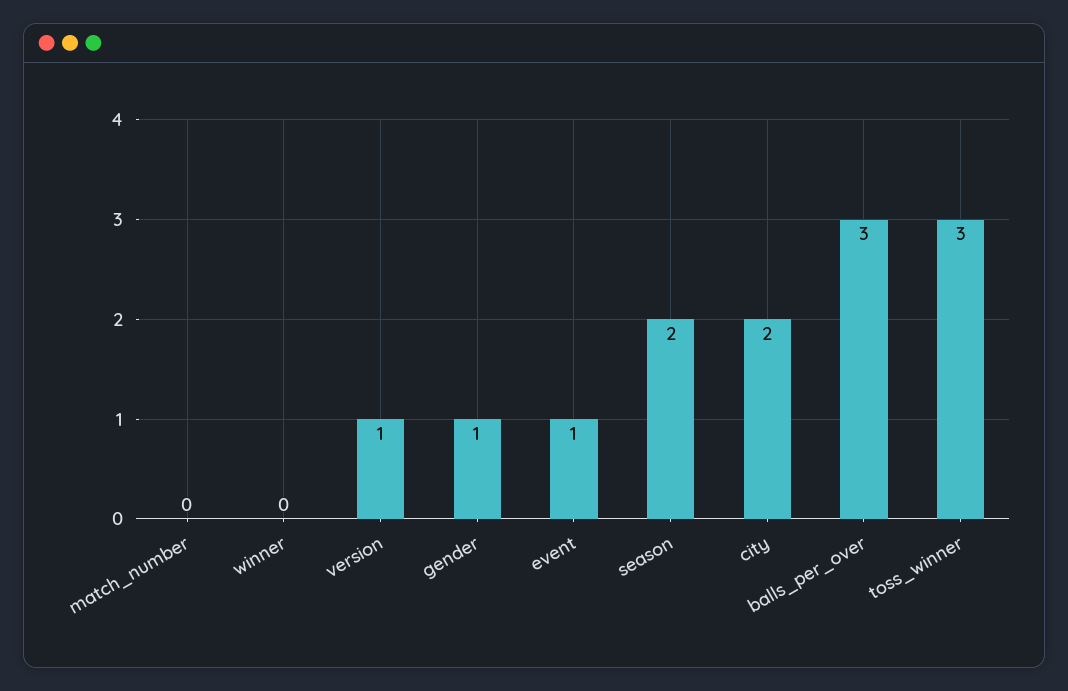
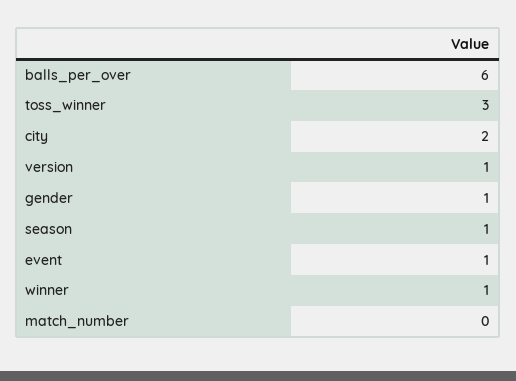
  {
    "match_number": 0,
-   "winner": 0,
+   "winner": 1,
    "version": 1,
    "gender": 1,
    "event": 1,
-   "season": 2,
+   "season": 1,
    "city": 2,
-   "balls_per_over": 3,
+   "balls_per_over": 6,
    "toss_winner": 3
  }

